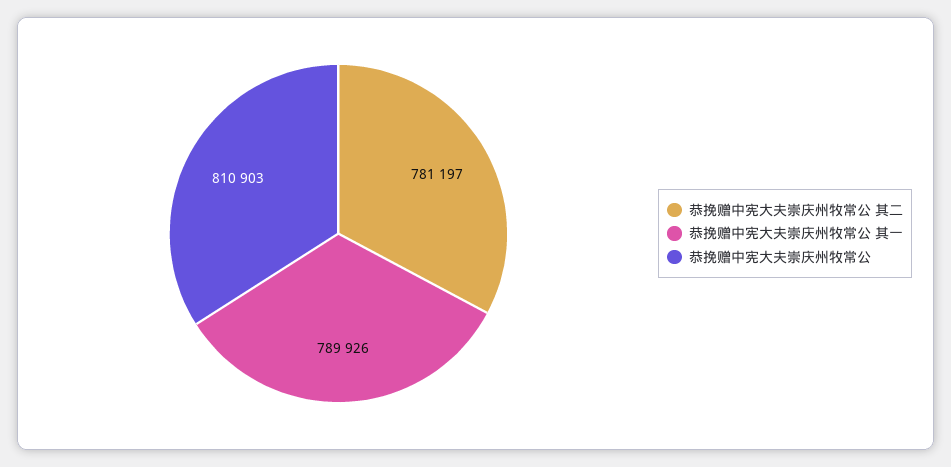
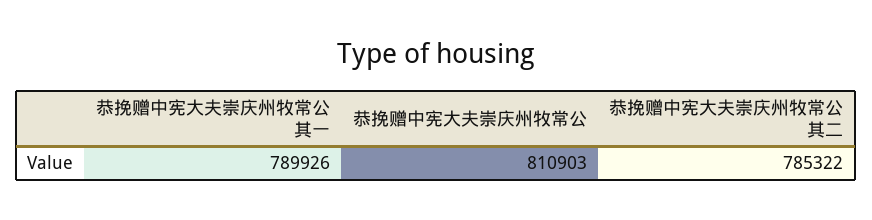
  {
-   "恭挽赠中宪大夫崇庆州牧常公 其二": 781197,
+   "恭挽赠中宪大夫崇庆州牧常公 其二": 785322,
    "恭挽赠中宪大夫崇庆州牧常公 其一": 789926,
    "恭挽赠中宪大夫崇庆州牧常公": 810903
  }

